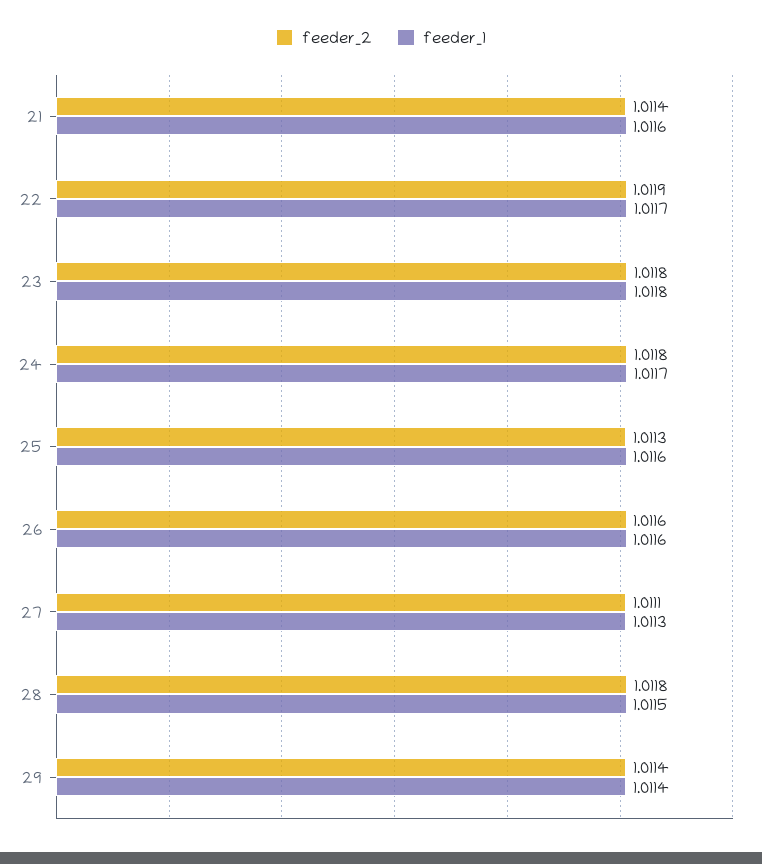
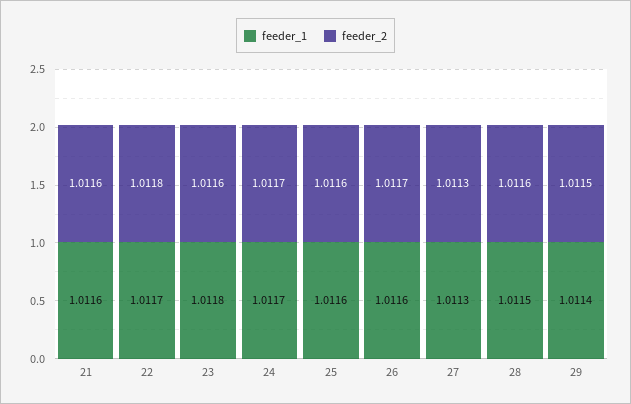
  {
    "feeder_2": {
-     "21": 1.0114,
+     "21": 1.0116,
-     "22": 1.0119,
+     "22": 1.0118,
-     "23": 1.0118,
+     "23": 1.0116,
-     "24": 1.0118,
+     "24": 1.0117,
-     "25": 1.0113,
+     "25": 1.0116,
-     "26": 1.0116,
+     "26": 1.0117,
-     "27": 1.0111,
+     "27": 1.0113,
-     "28": 1.0118,
+     "28": 1.0116,
-     "29": 1.0114
+     "29": 1.0115
    },
    "feeder_1": {
      "21": 1.0116,
      "22": 1.0117,
      "23": 1.0118,
      "24": 1.0117,
      "25": 1.0116,
      "26": 1.0116,
      "27": 1.0113,
      "28": 1.0115,
      "29": 1.0114
    }
  }

